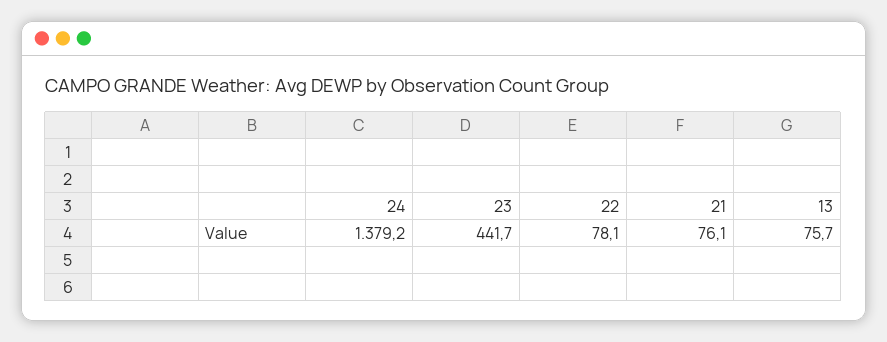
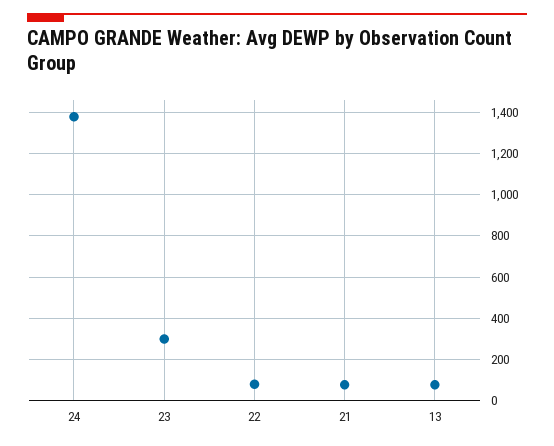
  {
    "24": 1379.2,
-   "23": 441.7,
+   "23": 300,
    "22": 78.1,
    "21": 76.1,
    "13": 75.7
  }

